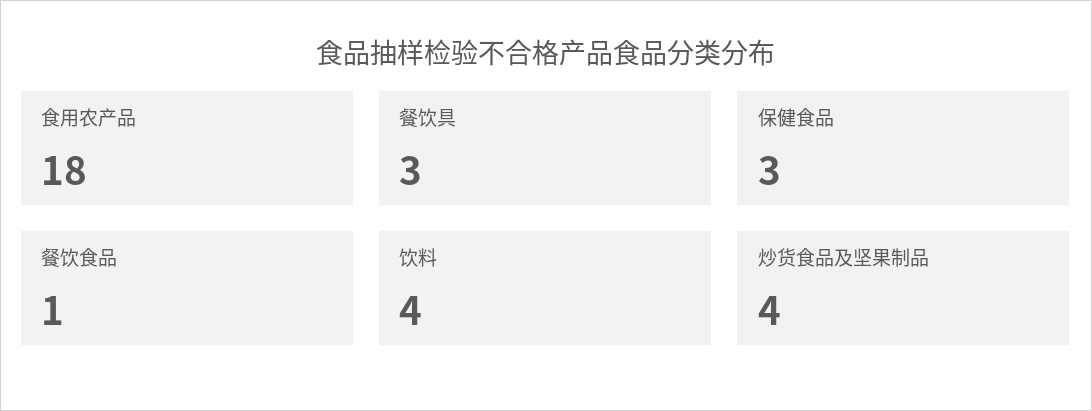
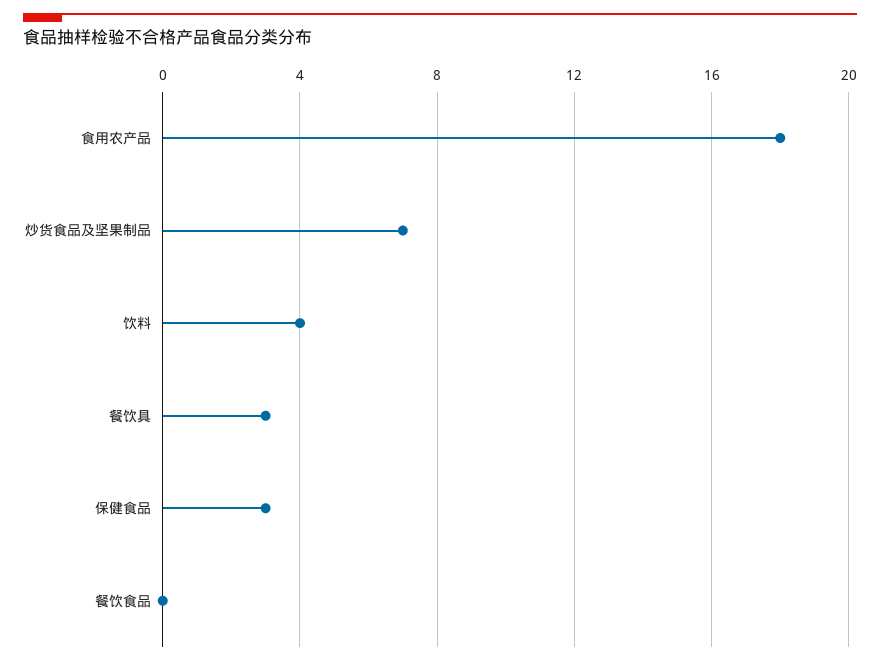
  {
    "食用农产品": 18,
    "餐饮具": 3,
    "保健食品": 3,
-   "餐饮食品": 1,
+   "餐饮食品": 0,
    "饮料": 4,
-   "炒货食品及坚果制品": 4
+   "炒货食品及坚果制品": 7
  }

